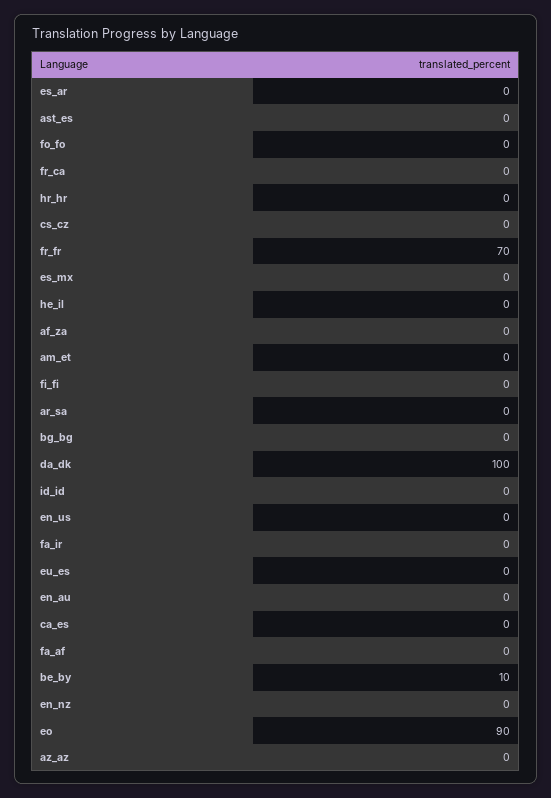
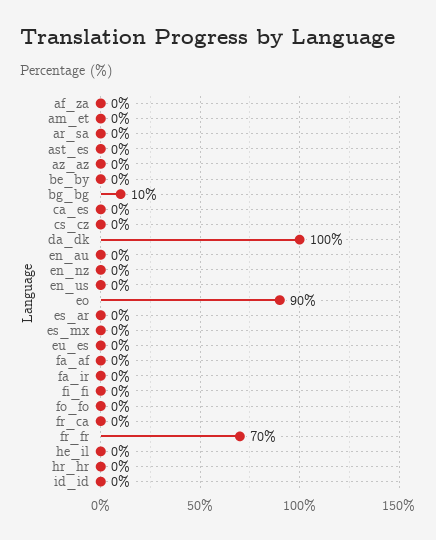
  {
    "es_ar": 0,
    "ast_es": 0,
    "fo_fo": 0,
    "fr_ca": 0,
    "hr_hr": 0,
    "cs_cz": 0,
    "fr_fr": 70,
    "es_mx": 0,
    "he_il": 0,
    "af_za": 0,
    "am_et": 0,
    "fi_fi": 0,
    "ar_sa": 0,
-   "bg_bg": 0,
+   "bg_bg": 10,
    "da_dk": 100,
    "id_id": 0,
    "en_us": 0,
    "fa_ir": 0,
    "eu_es": 0,
    "en_au": 0,
    "ca_es": 0,
    "fa_af": 0,
-   "be_by": 10,
+   "be_by": 0,
    "en_nz": 0,
    "eo": 90,
    "az_az": 0
  }

